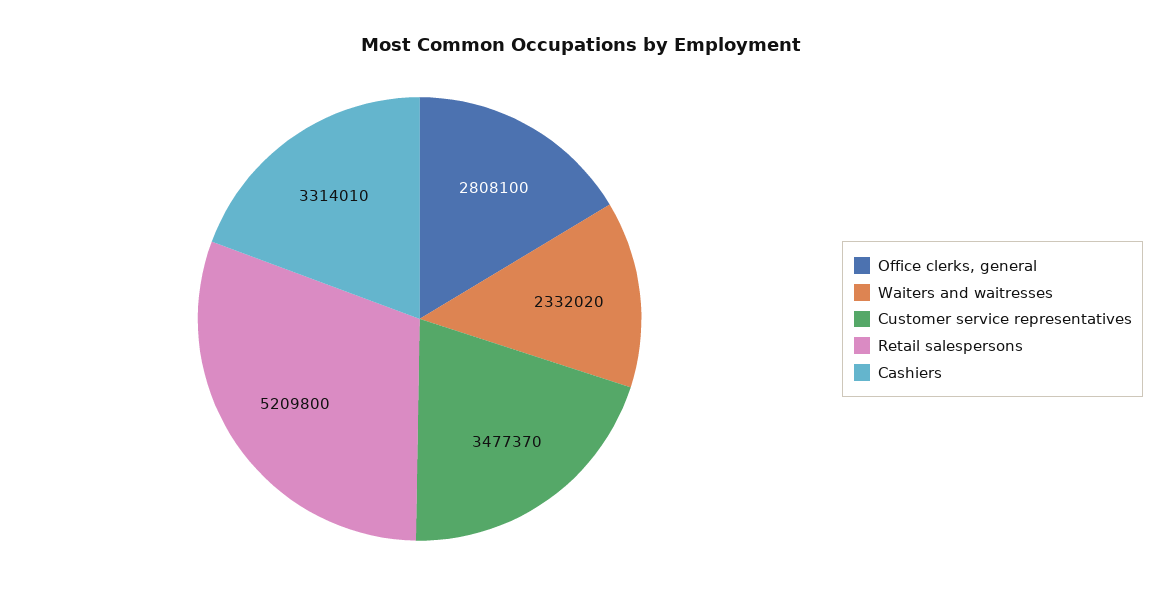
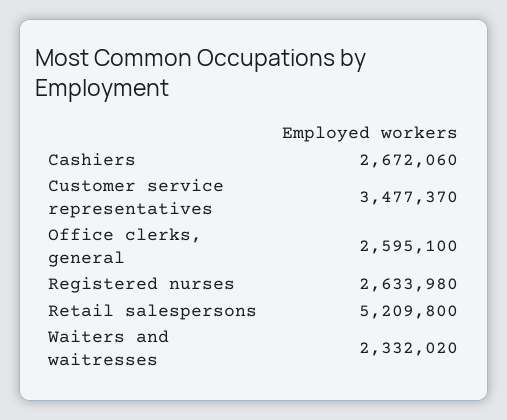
  {
-   "Office clerks, general": 2808100,
+   "Office clerks, general": 2595100,
    "Waiters and waitresses": 2332020,
    "Customer service representatives": 3477370,
    "Retail salespersons": 5209800,
-   "Cashiers": 3314010
+   "Cashiers": 2672060,
+   "Registered nurses": 2633980
  }

